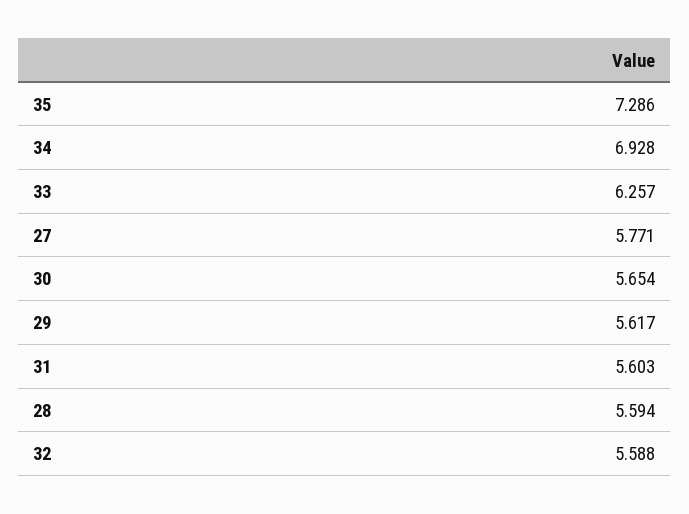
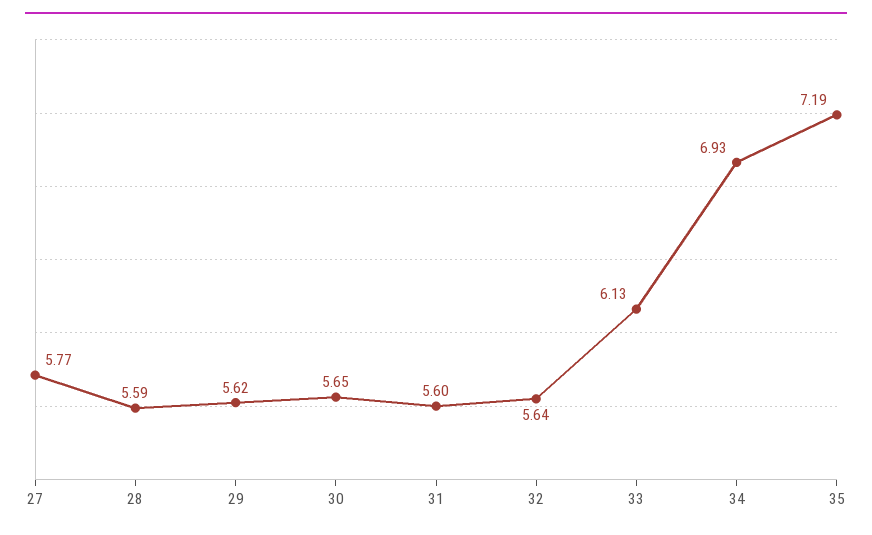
  {
-   "35": 7.286,
+   "35": 7.19,
    "34": 6.928,
-   "33": 6.257,
+   "33": 6.13,
    "27": 5.771,
    "30": 5.654,
    "29": 5.617,
    "31": 5.603,
    "28": 5.594,
-   "32": 5.588
+   "32": 5.64
  }

